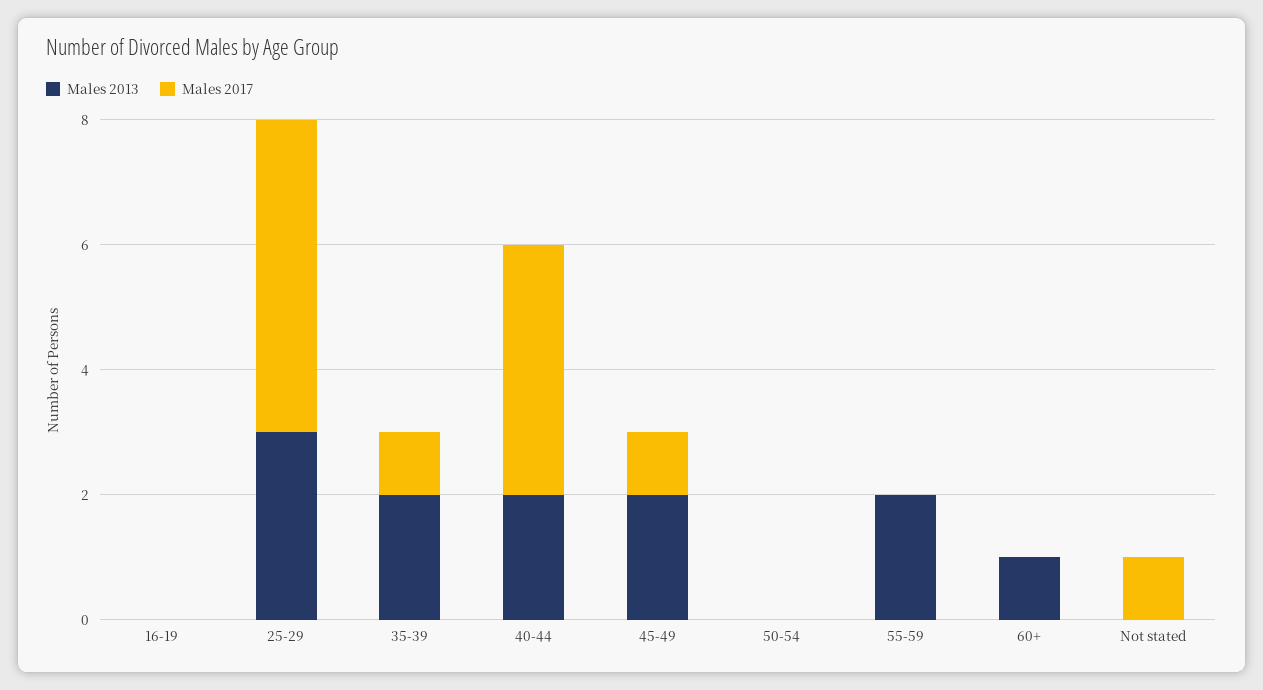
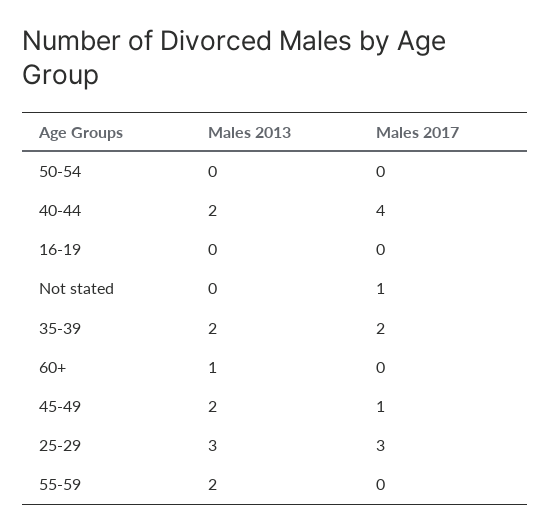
  {
    "Males 2013": {
      "16-19": 0,
      "25-29": 3,
      "35-39": 2,
      "40-44": 2,
      "45-49": 2,
      "50-54": 0,
      "55-59": 2,
      "60+": 1,
      "Not stated": 0
    },
    "Males 2017": {
      "16-19": 0,
-     "25-29": 5,
+     "25-29": 3,
-     "35-39": 1,
+     "35-39": 2,
      "40-44": 4,
      "45-49": 1,
      "50-54": 0,
      "55-59": 0,
      "60+": 0,
      "Not stated": 1
    }
  }

